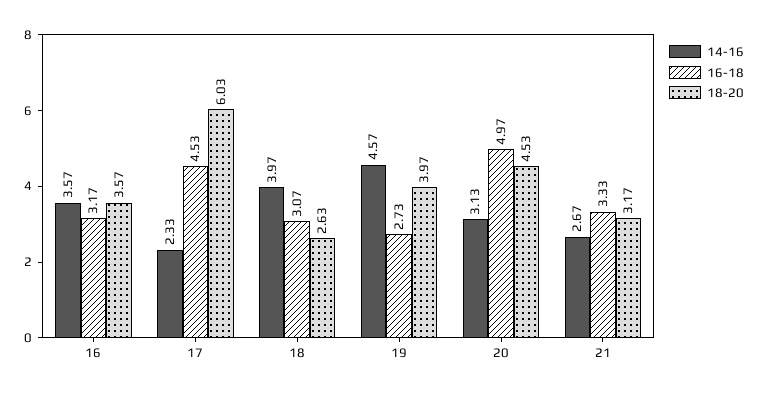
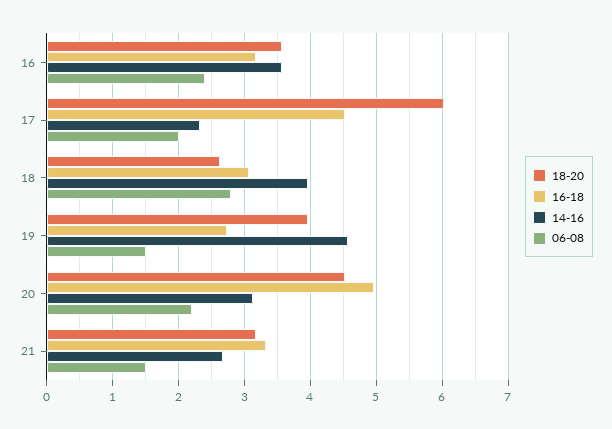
  {
    "14-16": {
      "16": 3.57,
      "17": 2.33,
      "18": 3.97,
      "19": 4.57,
      "20": 3.13,
      "21": 2.67
    },
    "16-18": {
      "16": 3.17,
      "17": 4.53,
      "18": 3.07,
      "19": 2.73,
      "20": 4.97,
      "21": 3.33
    },
    "18-20": {
      "16": 3.57,
      "17": 6.03,
      "18": 2.63,
      "19": 3.97,
      "20": 4.53,
      "21": 3.17
-   }
+   },
+   "06-08": {
+     "16": 2.4,
+     "17": 2,
+     "18": 2.8,
+     "19": 1.5,
+     "20": 2.2,
+     "21": 1.5
+   }
  }

